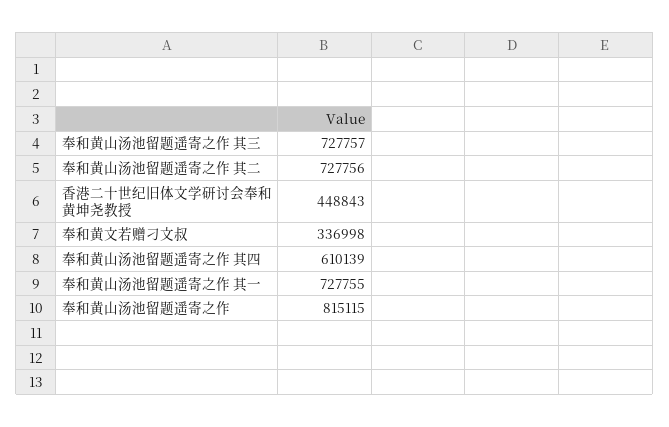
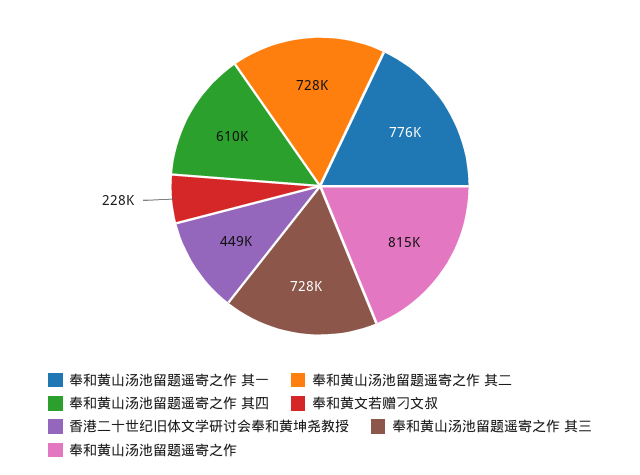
  {
    "奉和黄山汤池留题遥寄之作 其三": 727757,
    "奉和黄山汤池留题遥寄之作 其二": 727756,
    "香港二十世纪旧体文学研讨会奉和黄坤尧教授": 448843,
-   "奉和黄文若赠刁文叔": 336998,
+   "奉和黄文若赠刁文叔": 228000,
    "奉和黄山汤池留题遥寄之作 其四": 610139,
-   "奉和黄山汤池留题遥寄之作 其一": 727755,
+   "奉和黄山汤池留题遥寄之作 其一": 776000,
    "奉和黄山汤池留题遥寄之作": 815115
  }

